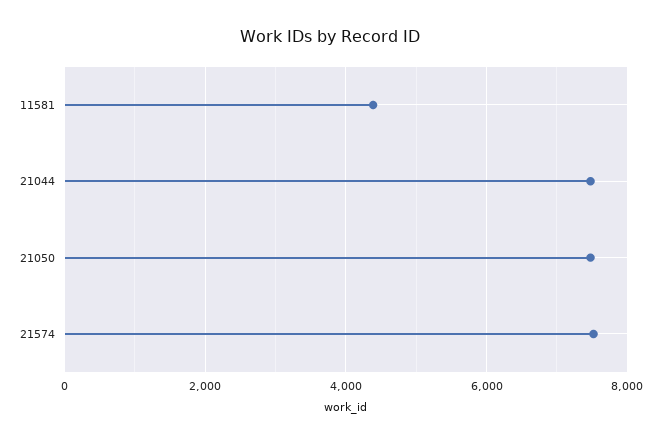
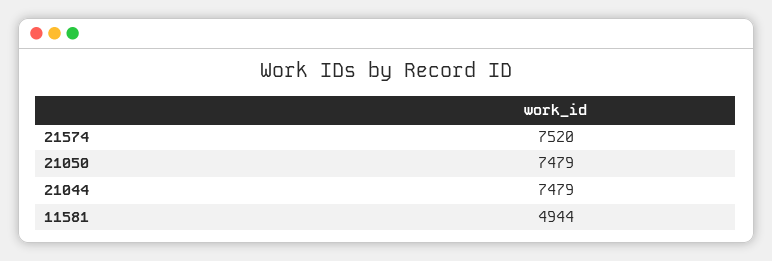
  {
-   "11581": 4400,
+   "11581": 4944,
    "21044": 7479,
    "21050": 7479,
    "21574": 7520
  }

